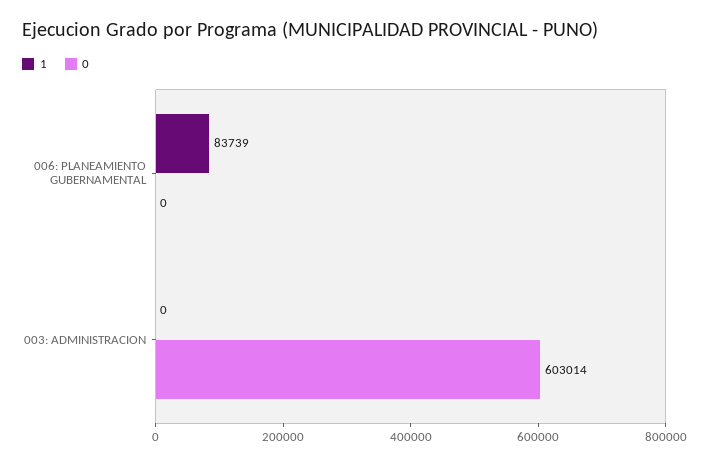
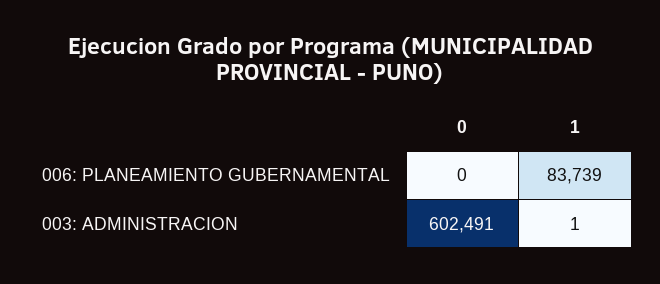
  {
    "1": {
      "006: PLANEAMIENTO GUBERNAMENTAL": 83739,
-     "003: ADMINISTRACION": 0
+     "003: ADMINISTRACION": 1
    },
    "0": {
      "006: PLANEAMIENTO GUBERNAMENTAL": 0,
-     "003: ADMINISTRACION": 603014
+     "003: ADMINISTRACION": 602491
    }
  }

